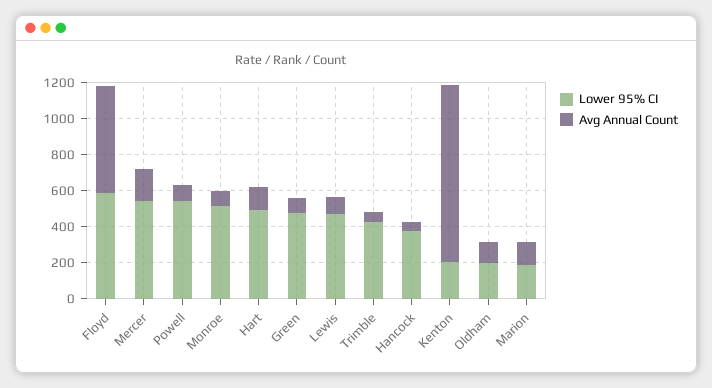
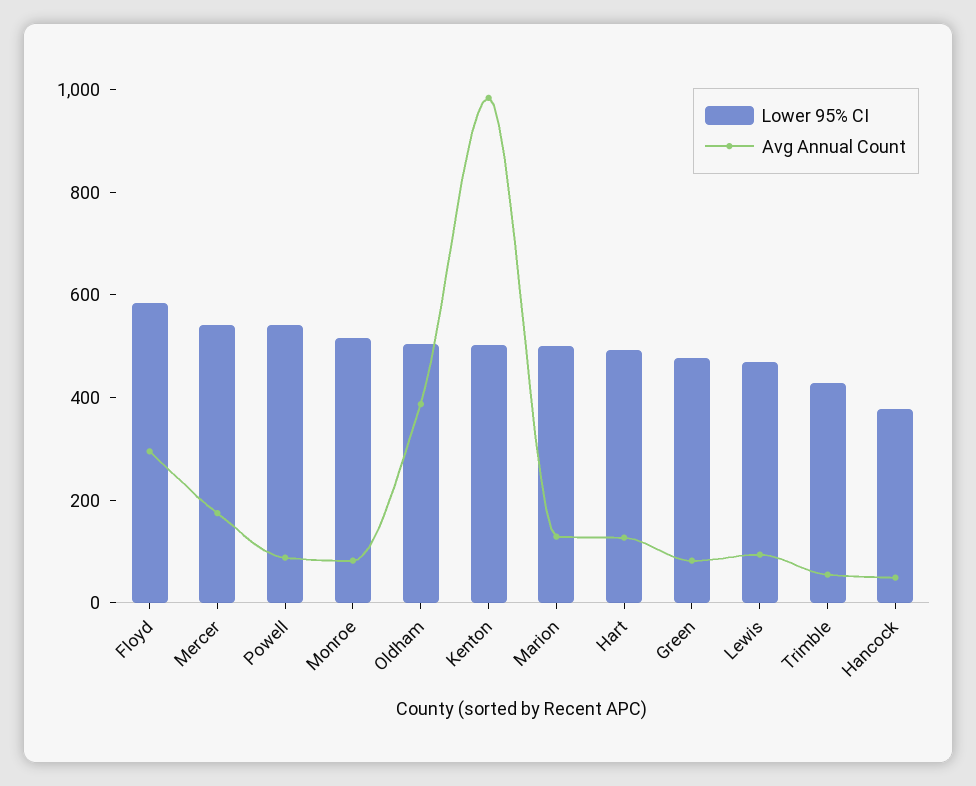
  {
    "Lower 95% CI": {
      "Floyd": 600,
      "Mercer": 550,
      "Powell": 550,
      "Monroe": 500,
      "Hart": 500,
      "Green": 500,
      "Lewis": 450,
      "Trimble": 450,
      "Hancock": 400,
-     "Kenton": 200,
+     "Kenton": 500,
-     "Oldham": 200,
+     "Oldham": 500,
-     "Marion": 200
+     "Marion": 500
    },
    "Avg Annual Count": {
-     "Floyd": 600,
+     "Floyd": 300,
      "Mercer": 200,
      "Powell": 100,
      "Monroe": 100,
      "Hart": 150,
      "Green": 100,
      "Lewis": 100,
      "Trimble": 50,
      "Hancock": 50,
      "Kenton": 1000,
-     "Oldham": 100,
+     "Oldham": 400,
      "Marion": 150
    }
  }

